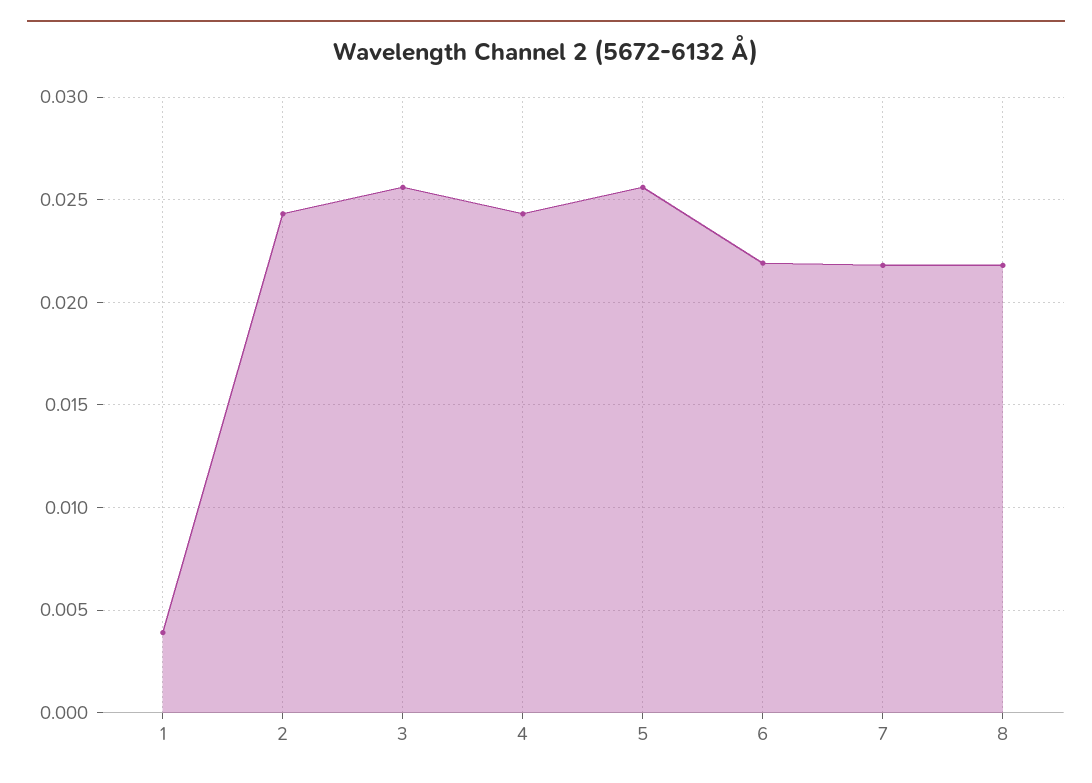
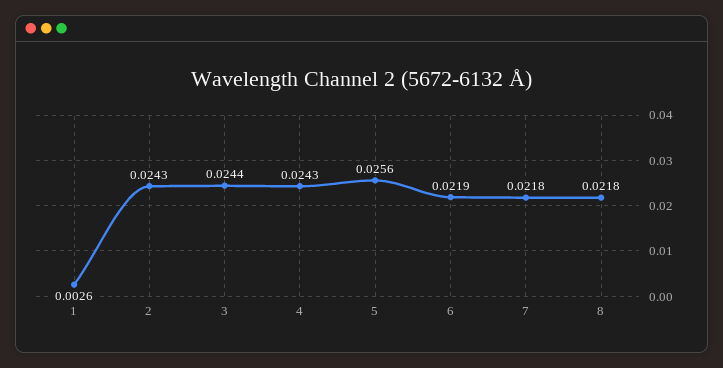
  {
-   "1": 0.004,
+   "1": 0.0026,
    "2": 0.0243,
-   "3": 0.0255,
+   "3": 0.0244,
    "4": 0.0243,
    "5": 0.0256,
    "6": 0.0219,
    "7": 0.0218,
    "8": 0.0218
  }

